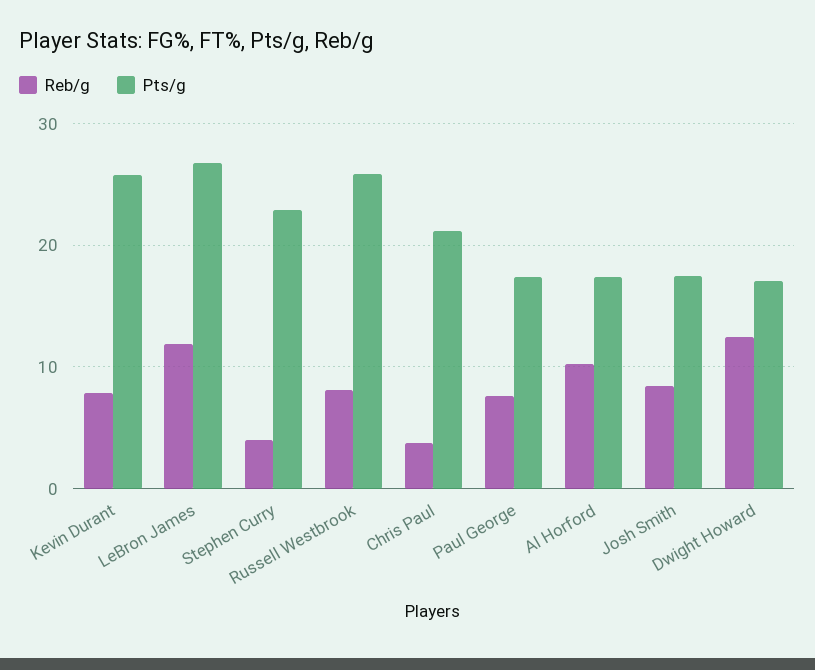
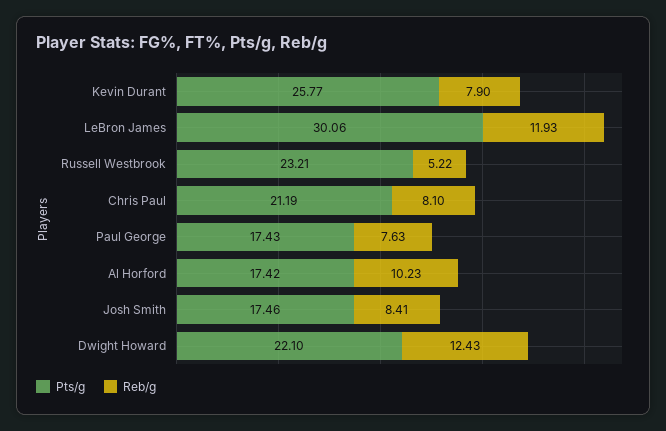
  {
    "Reb/g": {
      "Kevin Durant": 7.9,
      "LeBron James": 11.93,
-     "Stephen Curry": 4,
-     "Russell Westbrook": 8,
+     "Russell Westbrook": 5.22,
-     "Chris Paul": 4,
+     "Chris Paul": 8.1,
      "Paul George": 7.63,
      "Al Horford": 10.23,
      "Josh Smith": 8.41,
      "Dwight Howard": 12.43
    },
    "Pts/g": {
      "Kevin Durant": 25.77,
-     "LeBron James": 27,
+     "LeBron James": 30.06,
-     "Stephen Curry": 23,
-     "Russell Westbrook": 26,
+     "Russell Westbrook": 23.21,
      "Chris Paul": 21.19,
      "Paul George": 17.43,
      "Al Horford": 17.42,
      "Josh Smith": 17.46,
-     "Dwight Howard": 17
+     "Dwight Howard": 22.1
    }
  }

